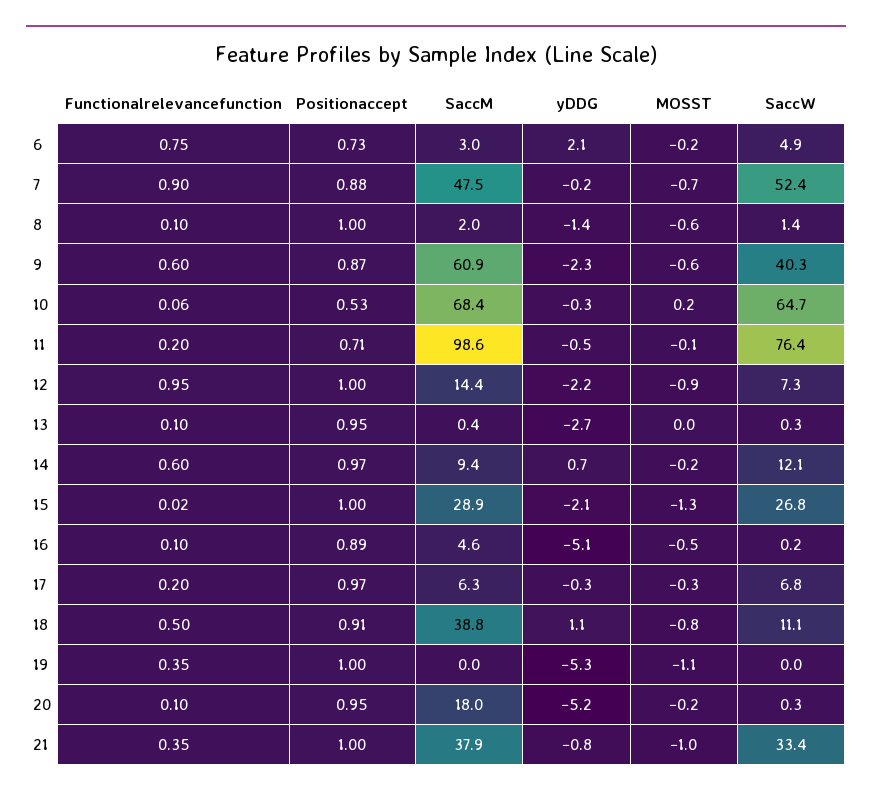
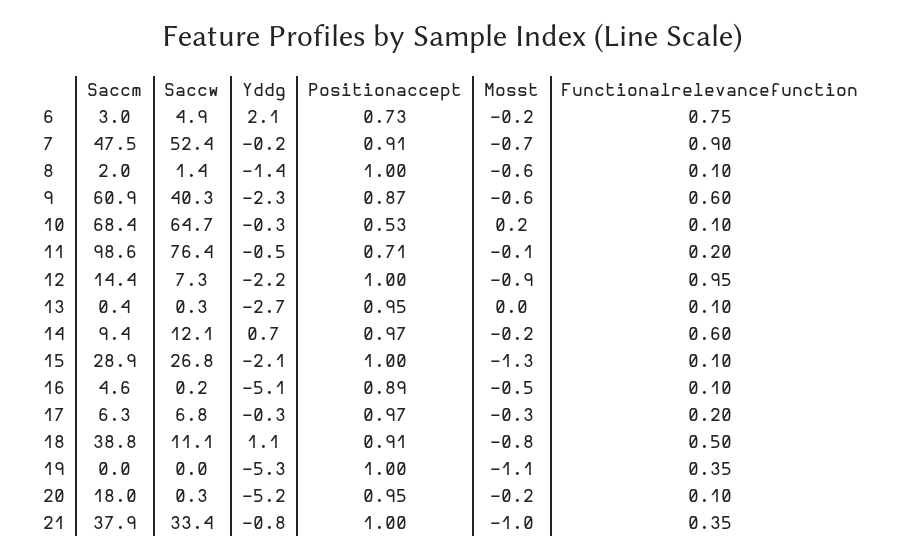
  {
    "Functionalrelevancefunction": {
      "6": 0.75,
      "7": 0.9,
      "8": 0.1,
      "9": 0.6,
-     "10": 0.06,
+     "10": 0.1,
      "11": 0.2,
      "12": 0.95,
      "13": 0.1,
      "14": 0.6,
-     "15": 0.02,
+     "15": 0.1,
      "16": 0.1,
      "17": 0.2,
      "18": 0.5,
      "19": 0.35,
      "20": 0.1,
      "21": 0.35
    },
    "Positionaccept": {
      "6": 0.73,
-     "7": 0.88,
+     "7": 0.91,
      "8": 1,
      "9": 0.87,
      "10": 0.53,
      "11": 0.71,
      "12": 1,
      "13": 0.95,
      "14": 0.97,
      "15": 1,
      "16": 0.89,
      "17": 0.97,
      "18": 0.91,
      "19": 1,
      "20": 0.95,
      "21": 1
    },
    "SaccM": {
      "6": 3,
      "7": 47.5,
      "8": 2,
      "9": 60.9,
      "10": 68.4,
      "11": 98.6,
      "12": 14.4,
      "13": 0.4,
      "14": 9.4,
      "15": 28.9,
      "16": 4.6,
      "17": 6.3,
      "18": 38.8,
      "19": 0,
      "20": 18,
      "21": 37.9
    },
    "yDDG": {
      "6": 2.1,
      "7": -0.2,
      "8": -1.4,
      "9": -2.3,
      "10": -0.3,
      "11": -0.5,
      "12": -2.2,
      "13": -2.7,
      "14": 0.7,
      "15": -2.1,
      "16": -5.1,
      "17": -0.3,
      "18": 1.1,
      "19": -5.3,
      "20": -5.2,
      "21": -0.8
    },
    "MOSST": {
      "6": -0.2,
      "7": -0.7,
      "8": -0.6,
      "9": -0.6,
      "10": 0.2,
      "11": -0.1,
      "12": -0.9,
      "13": 0,
      "14": -0.2,
      "15": -1.3,
      "16": -0.5,
      "17": -0.3,
      "18": -0.8,
      "19": -1.1,
      "20": -0.2,
      "21": -1
    },
    "SaccW": {
      "6": 4.9,
      "7": 52.4,
      "8": 1.4,
      "9": 40.3,
      "10": 64.7,
      "11": 76.4,
      "12": 7.3,
      "13": 0.3,
      "14": 12.1,
      "15": 26.8,
      "16": 0.2,
      "17": 6.8,
      "18": 11.1,
      "19": 0,
      "20": 0.3,
      "21": 33.4
    }
  }

